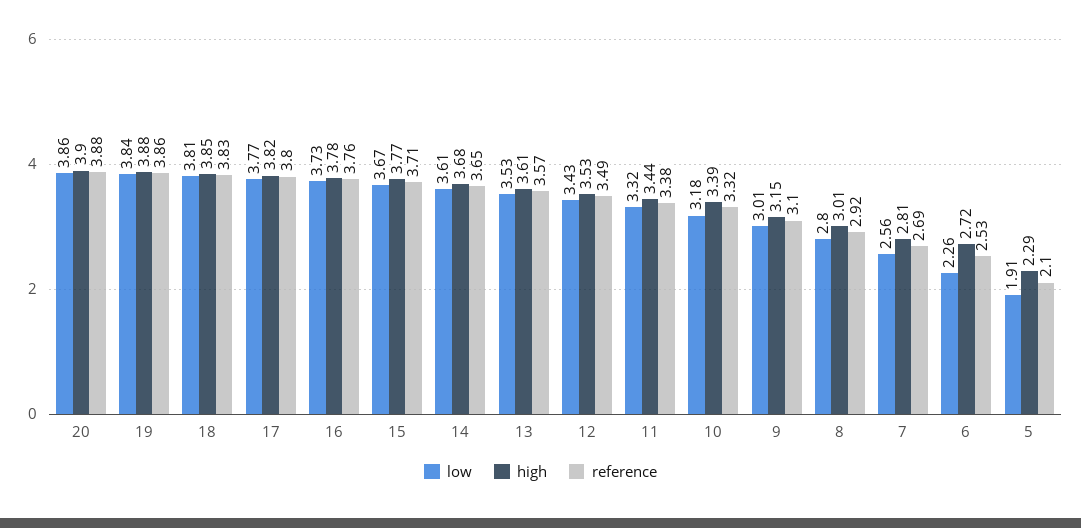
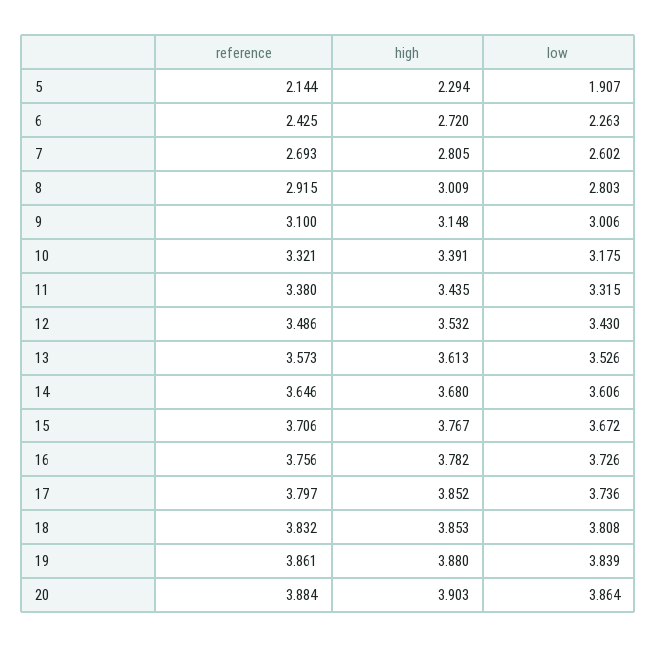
  {
    "low": {
      "20": 3.864,
      "19": 3.839,
      "18": 3.808,
-     "17": 3.77,
+     "17": 3.736,
      "16": 3.726,
      "15": 3.672,
      "14": 3.606,
      "13": 3.526,
      "12": 3.43,
      "11": 3.315,
      "10": 3.175,
      "9": 3.006,
      "8": 2.803,
-     "7": 2.56,
+     "7": 2.602,
      "6": 2.263,
      "5": 1.907
    },
    "high": {
      "20": 3.903,
      "19": 3.88,
      "18": 3.853,
-     "17": 3.82,
+     "17": 3.852,
      "16": 3.782,
      "15": 3.767,
      "14": 3.68,
      "13": 3.613,
      "12": 3.532,
      "11": 3.435,
      "10": 3.391,
      "9": 3.148,
      "8": 3.009,
      "7": 2.805,
      "6": 2.72,
      "5": 2.294
    },
    "reference": {
      "20": 3.884,
      "19": 3.861,
      "18": 3.832,
      "17": 3.797,
      "16": 3.756,
      "15": 3.706,
      "14": 3.646,
      "13": 3.573,
      "12": 3.486,
      "11": 3.38,
      "10": 3.321,
      "9": 3.1,
      "8": 2.915,
      "7": 2.693,
-     "6": 2.53,
+     "6": 2.425,
-     "5": 2.1
+     "5": 2.144
    }
  }

